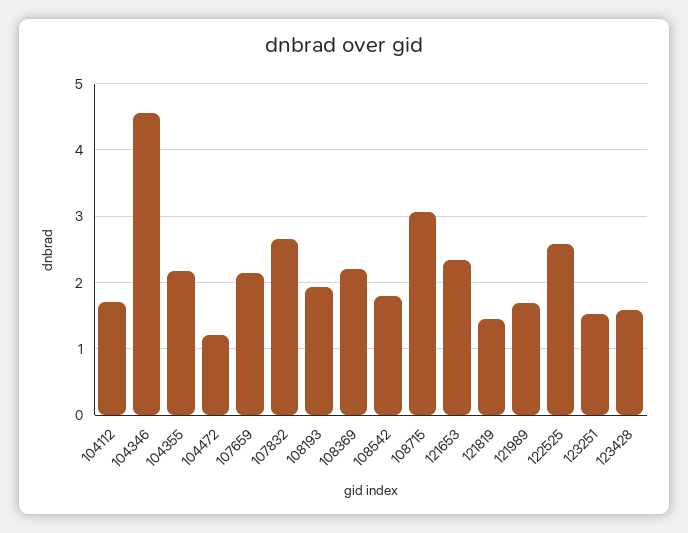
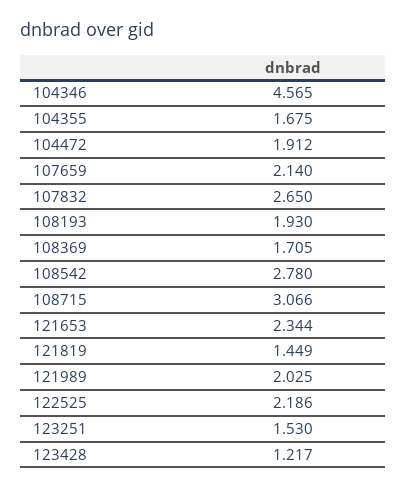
  {
-   "104112": 1.7,
    "104346": 4.565,
-   "104355": 2.2,
+   "104355": 1.675,
-   "104472": 1.2,
+   "104472": 1.912,
    "107659": 2.14,
    "107832": 2.65,
    "108193": 1.93,
-   "108369": 2.2,
+   "108369": 1.705,
-   "108542": 1.8,
+   "108542": 2.78,
    "108715": 3.066,
    "121653": 2.344,
    "121819": 1.449,
-   "121989": 1.7,
+   "121989": 2.025,
-   "122525": 2.6,
+   "122525": 2.186,
    "123251": 1.53,
-   "123428": 1.6
+   "123428": 1.217
  }

